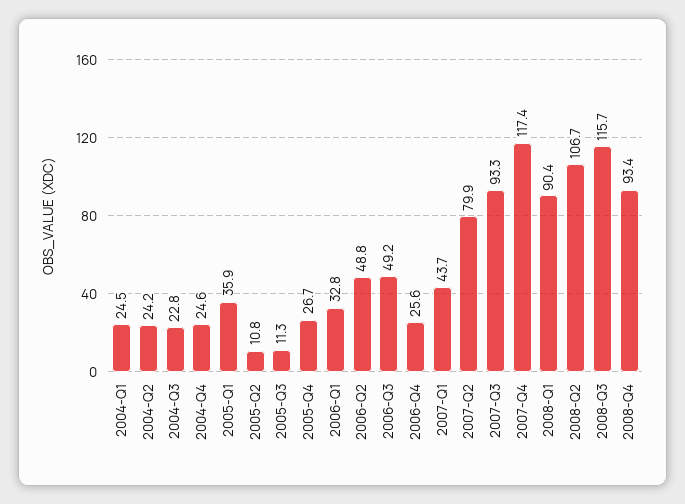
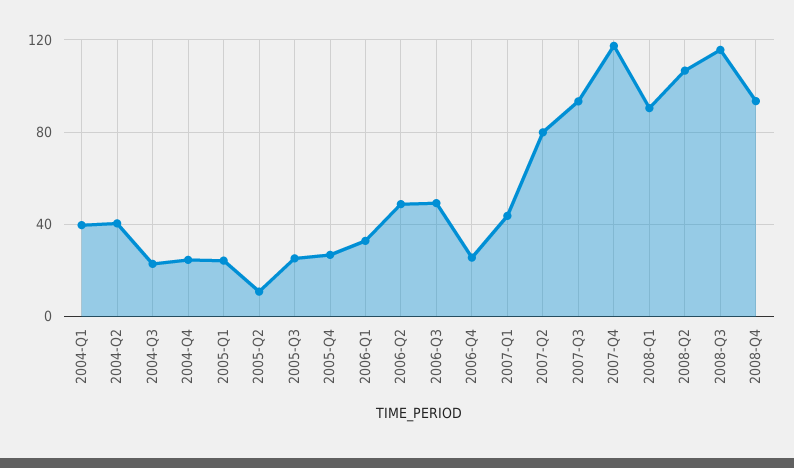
  {
-   "2004-Q1": 24.5,
+   "2004-Q1": 40,
-   "2004-Q2": 24.2,
+   "2004-Q2": 40,
    "2004-Q3": 22.8,
    "2004-Q4": 24.6,
-   "2005-Q1": 35.9,
+   "2005-Q1": 25,
    "2005-Q2": 10.8,
-   "2005-Q3": 11.3,
+   "2005-Q3": 25,
    "2005-Q4": 26.7,
    "2006-Q1": 32.8,
    "2006-Q2": 48.8,
    "2006-Q3": 49.2,
    "2006-Q4": 25.6,
    "2007-Q1": 43.7,
    "2007-Q2": 79.9,
    "2007-Q3": 93.3,
    "2007-Q4": 117.4,
    "2008-Q1": 90.4,
    "2008-Q2": 106.7,
    "2008-Q3": 115.7,
    "2008-Q4": 93.4
  }

